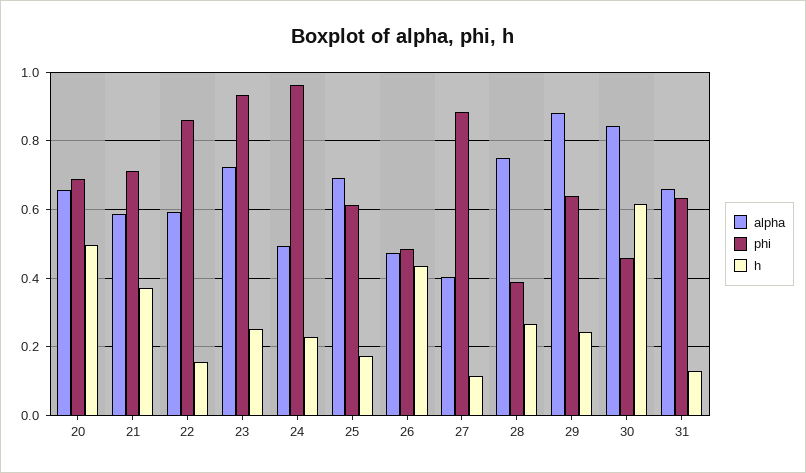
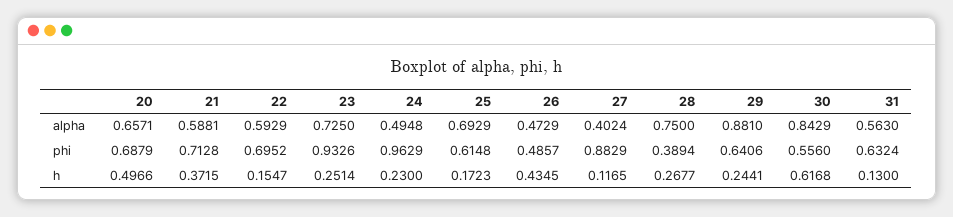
  {
    "alpha": {
      "20": 0.6571,
      "21": 0.5881,
      "22": 0.5929,
      "23": 0.725,
      "24": 0.4948,
      "25": 0.6929,
      "26": 0.4729,
      "27": 0.4024,
      "28": 0.75,
      "29": 0.881,
      "30": 0.8429,
-     "31": 0.66
+     "31": 0.563
    },
    "phi": {
      "20": 0.6879,
      "21": 0.7128,
-     "22": 0.86,
+     "22": 0.6952,
      "23": 0.9326,
      "24": 0.9629,
      "25": 0.6148,
      "26": 0.4857,
      "27": 0.8829,
      "28": 0.3894,
      "29": 0.6406,
-     "30": 0.46,
+     "30": 0.556,
      "31": 0.6324
    },
    "h": {
      "20": 0.4966,
      "21": 0.3715,
      "22": 0.1547,
      "23": 0.2514,
      "24": 0.23,
      "25": 0.1723,
      "26": 0.4345,
      "27": 0.1165,
      "28": 0.2677,
      "29": 0.2441,
      "30": 0.6168,
      "31": 0.13
    }
  }

